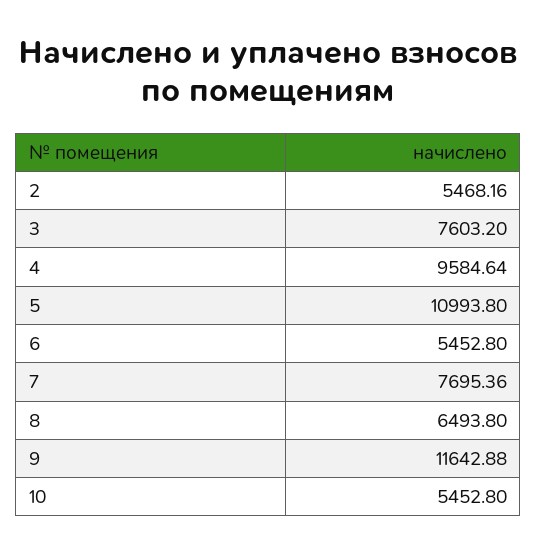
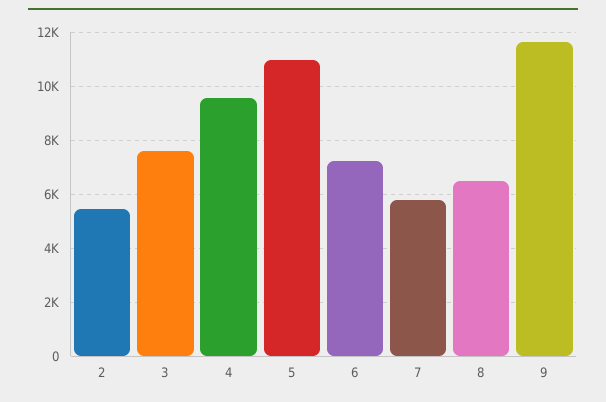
  {
    "2": 5468.16,
    "3": 7603.2,
    "4": 9584.64,
    "5": 10993.8,
-   "6": 5452.8,
+   "6": 7250,
-   "7": 7695.36,
+   "7": 5750,
    "8": 6493.8,
-   "9": 11642.88,
+   "9": 11642.88
-   "10": 5452.8
  }

